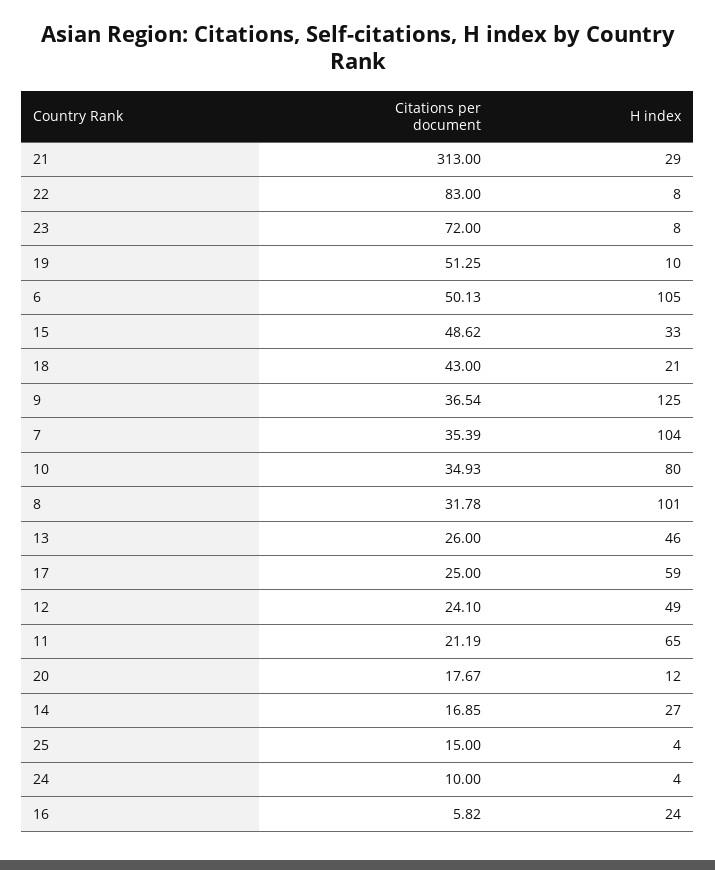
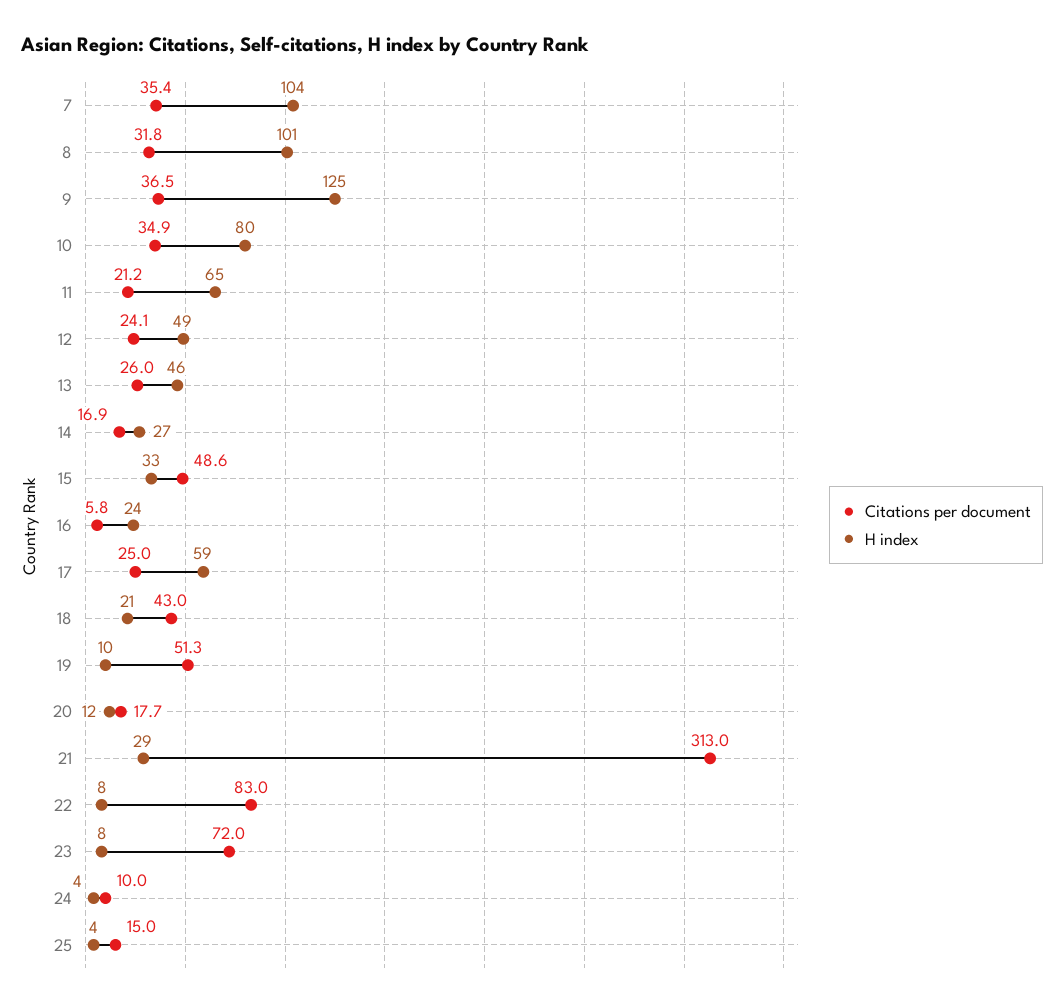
  {
    "Citations per document": {
      "21": 313,
      "22": 83,
      "23": 72,
      "19": 51.25,
-     "6": 50.13,
      "15": 48.62,
      "18": 43,
      "9": 36.54,
      "7": 35.39,
      "10": 34.93,
      "8": 31.78,
      "13": 26,
      "17": 25,
      "12": 24.1,
      "11": 21.19,
      "20": 17.67,
      "14": 16.85,
      "25": 15,
      "24": 10,
      "16": 5.82
    },
    "H index": {
      "21": 29,
      "22": 8,
      "23": 8,
      "19": 10,
-     "6": 105,
      "15": 33,
      "18": 21,
      "9": 125,
      "7": 104,
      "10": 80,
      "8": 101,
      "13": 46,
      "17": 59,
      "12": 49,
      "11": 65,
      "20": 12,
      "14": 27,
      "25": 4,
      "24": 4,
      "16": 24
    }
  }

